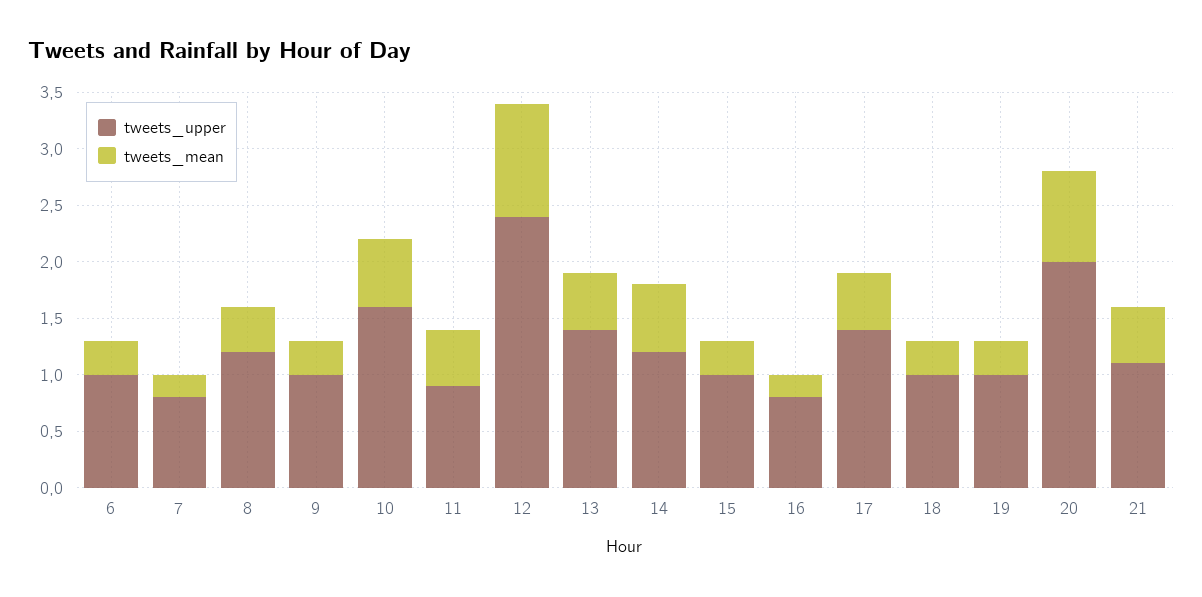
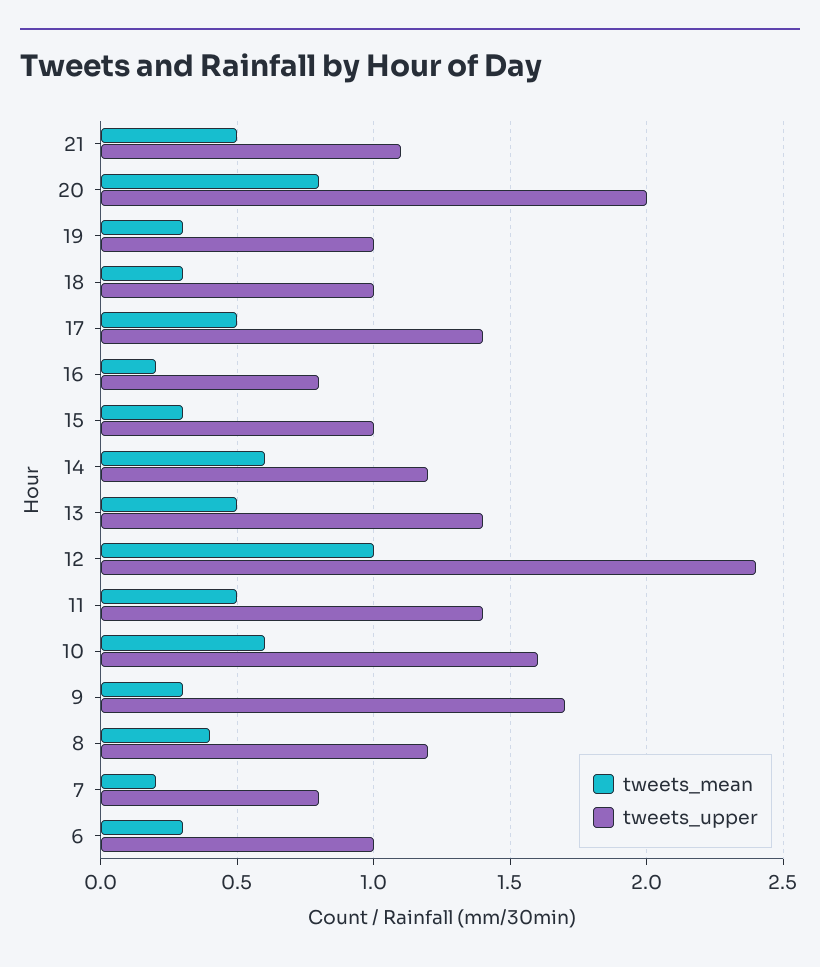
  {
    "tweets_upper": {
      "6": 1,
      "7": 0.8,
      "8": 1.2,
-     "9": 1,
+     "9": 1.7,
      "10": 1.6,
-     "11": 0.9,
+     "11": 1.4,
      "12": 2.4,
      "13": 1.4,
      "14": 1.2,
      "15": 1,
      "16": 0.8,
      "17": 1.4,
      "18": 1,
      "19": 1,
      "20": 2,
      "21": 1.1
    },
    "tweets_mean": {
      "6": 0.3,
      "7": 0.2,
      "8": 0.4,
      "9": 0.3,
      "10": 0.6,
      "11": 0.5,
      "12": 1,
      "13": 0.5,
      "14": 0.6,
      "15": 0.3,
      "16": 0.2,
      "17": 0.5,
      "18": 0.3,
      "19": 0.3,
      "20": 0.8,
      "21": 0.5
    }
  }

